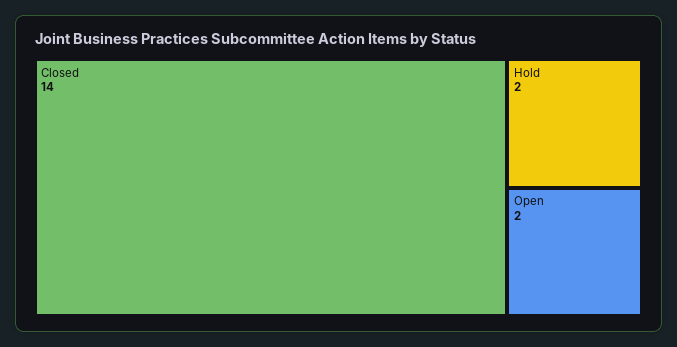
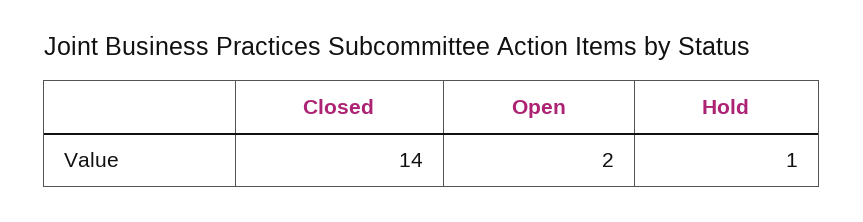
  {
    "Closed": 14,
-   "Hold": 2,
+   "Hold": 1,
    "Open": 2
  }

